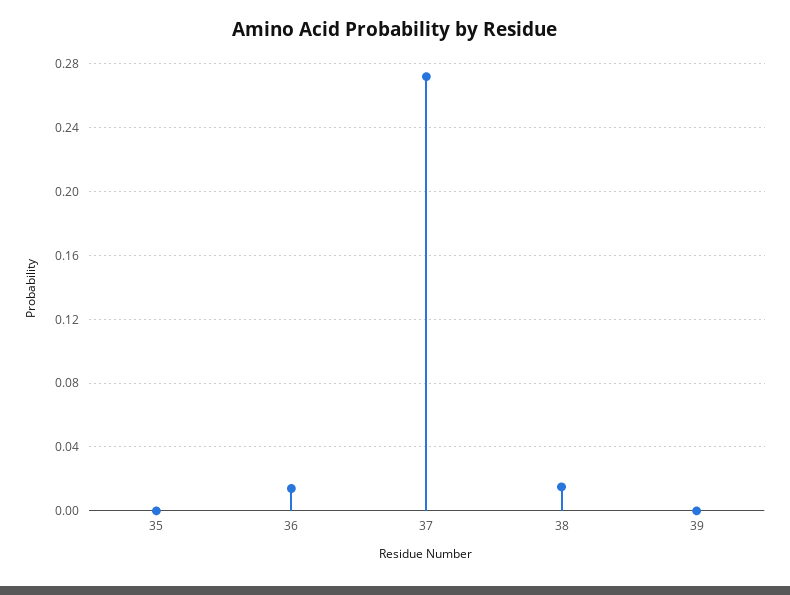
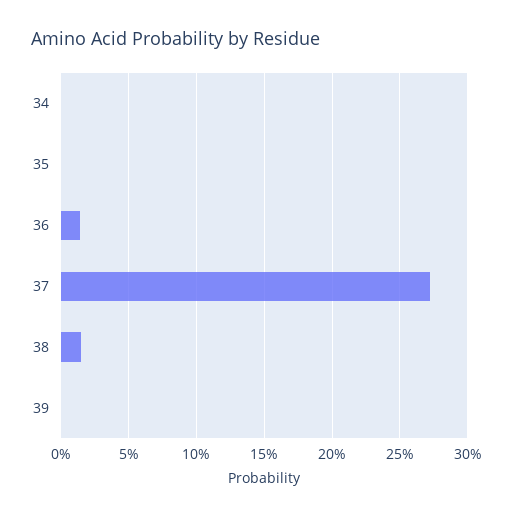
  {
    "35": 0,
    "36": 0.015,
    "37": 0.27,
    "38": 0.015,
-   "39": 0
+   "39": 0,
+   "34": 0
  }

